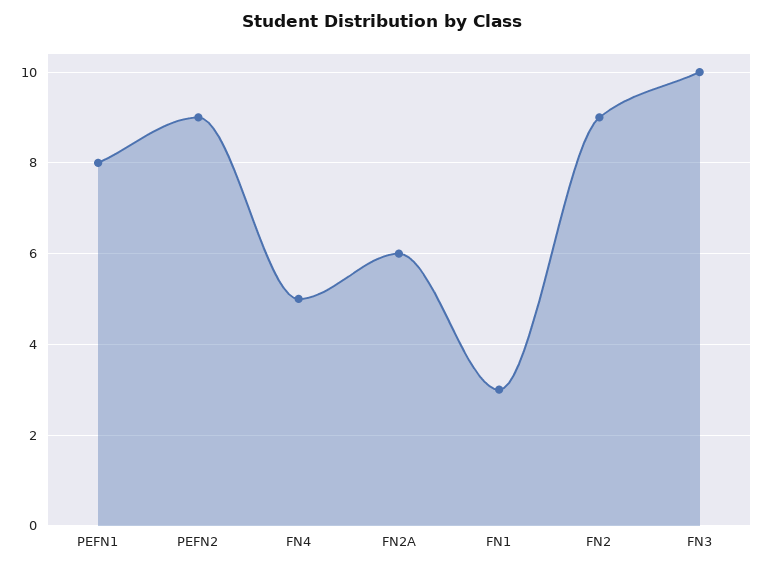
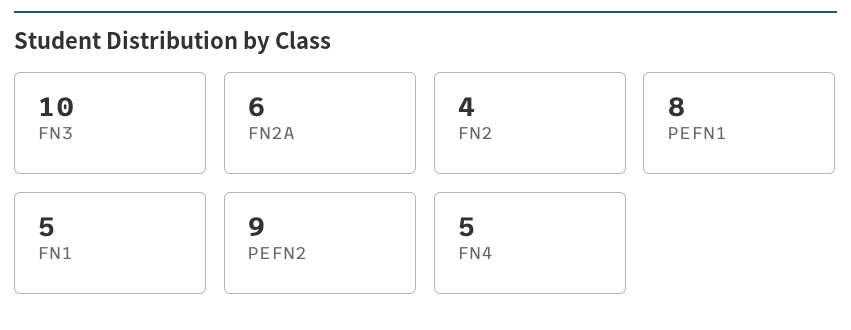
  {
    "PEFN1": 8,
    "PEFN2": 9,
    "FN4": 5,
    "FN2A": 6,
-   "FN1": 3,
+   "FN1": 5,
-   "FN2": 9,
+   "FN2": 4,
    "FN3": 10
  }

